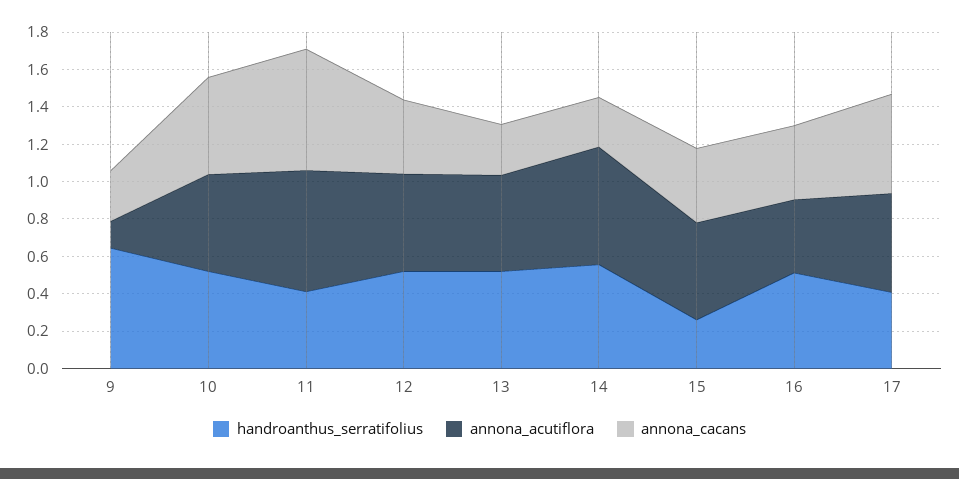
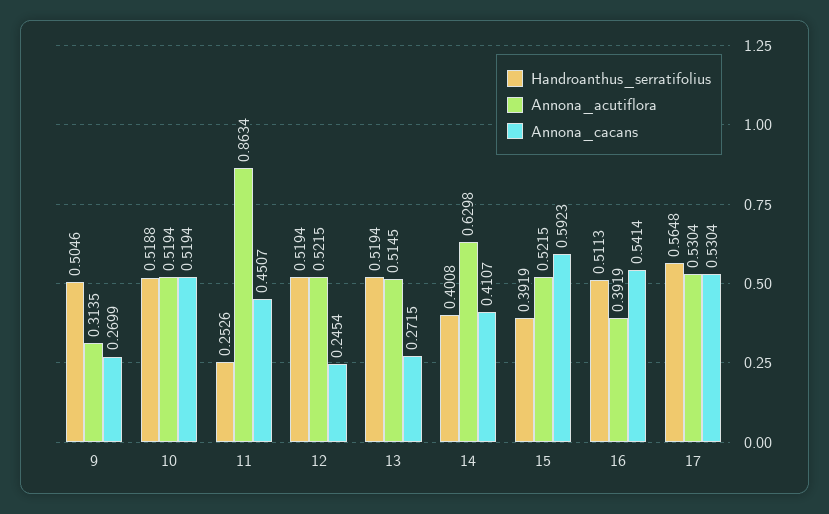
  {
    "handroanthus_serratifolius": {
-     "9": 0.65,
+     "9": 0.5046,
      "10": 0.5188,
-     "11": 0.4,
+     "11": 0.2526,
      "12": 0.5194,
      "13": 0.5194,
-     "14": 0.55,
+     "14": 0.4008,
-     "15": 0.25,
+     "15": 0.3919,
      "16": 0.5113,
-     "17": 0.4
+     "17": 0.5648
    },
    "annona_acutiflora": {
-     "9": 0.15,
+     "9": 0.3135,
      "10": 0.5194,
-     "11": 0.65,
+     "11": 0.8634,
      "12": 0.5215,
      "13": 0.5145,
      "14": 0.6298,
      "15": 0.5215,
      "16": 0.3919,
      "17": 0.5304
    },
    "annona_cacans": {
      "9": 0.2699,
      "10": 0.5194,
-     "11": 0.65,
+     "11": 0.4507,
-     "12": 0.4,
+     "12": 0.2454,
      "13": 0.2715,
-     "14": 0.25,
+     "14": 0.4107,
-     "15": 0.4,
+     "15": 0.5923,
-     "16": 0.4,
+     "16": 0.5414,
      "17": 0.5304
    }
  }

